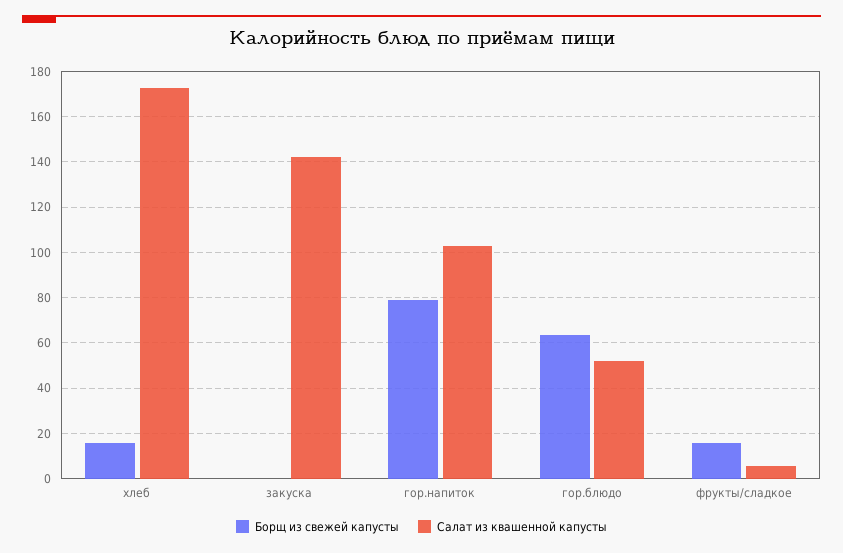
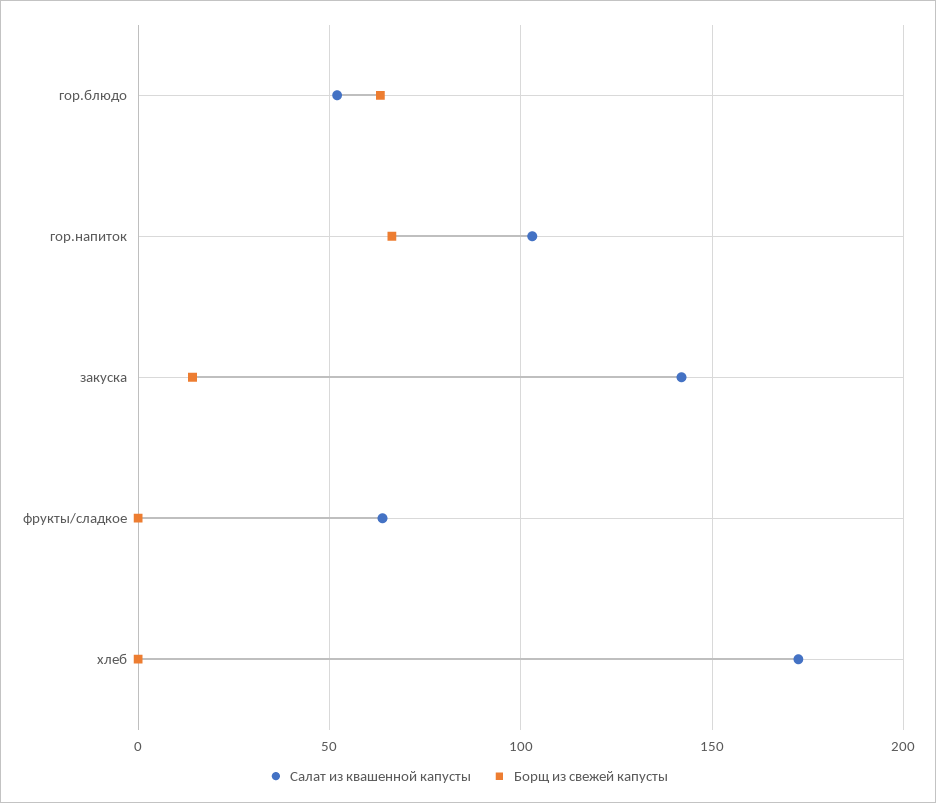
  {
    "Борщ из свежей капусты": {
-     "хлеб": 15,
+     "хлеб": 0,
-     "закуска": 0,
+     "закуска": 15,
-     "гор.напиток": 80,
+     "гор.напиток": 65,
      "гор.блюдо": 65,
-     "фрукты/сладкое": 15
+     "фрукты/сладкое": 0
    },
    "Салат из квашенной капусты": {
      "хлеб": 175,
      "закуска": 140,
      "гор.напиток": 105,
      "гор.блюдо": 50,
-     "фрукты/сладкое": 5
+     "фрукты/сладкое": 65
    }
  }

